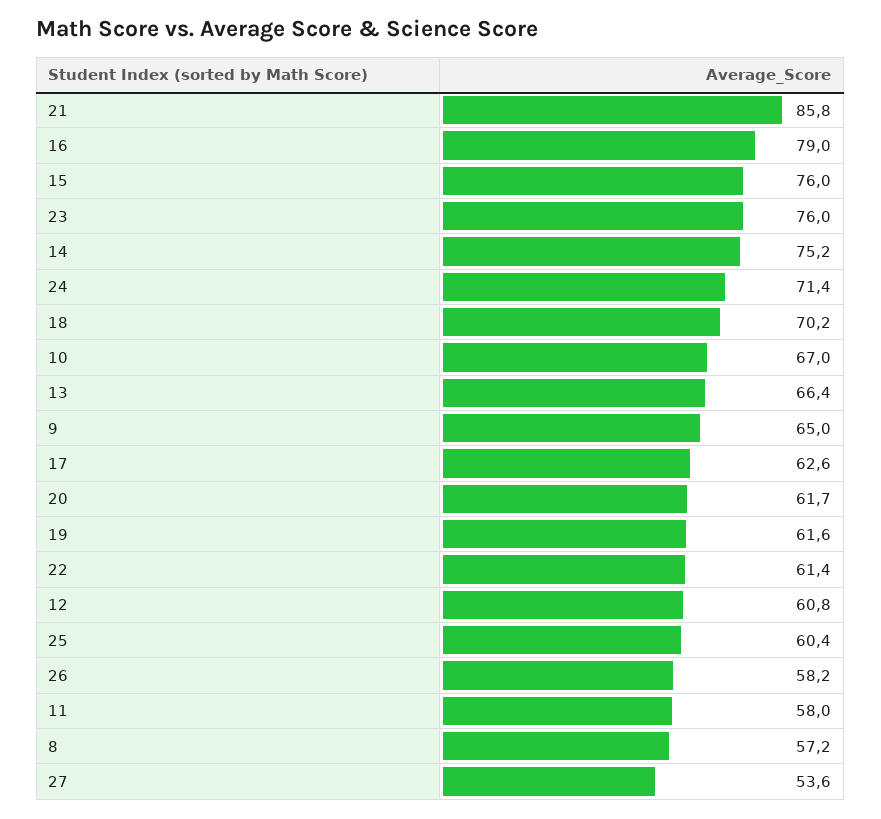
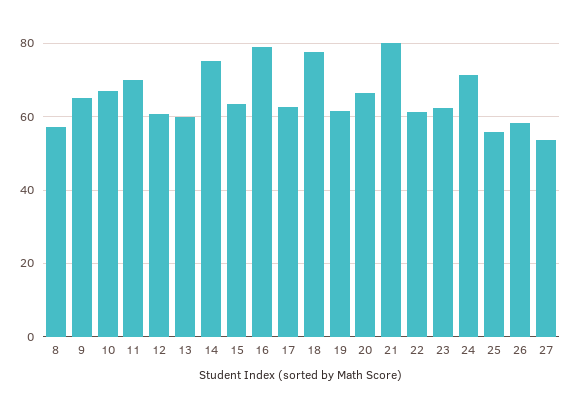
  {
-   "21": 85.8,
+   "21": 80,
    "16": 79,
-   "15": 76,
+   "15": 64,
-   "23": 76,
+   "23": 62,
    "14": 75.2,
    "24": 71.4,
-   "18": 70.2,
+   "18": 78,
    "10": 67,
-   "13": 66.4,
+   "13": 60,
    "9": 65,
    "17": 62.6,
-   "20": 61.7,
+   "20": 66,
    "19": 61.6,
    "22": 61.4,
    "12": 60.8,
-   "25": 60.4,
+   "25": 56,
    "26": 58.2,
-   "11": 58,
+   "11": 70,
    "8": 57.2,
    "27": 53.6
  }

